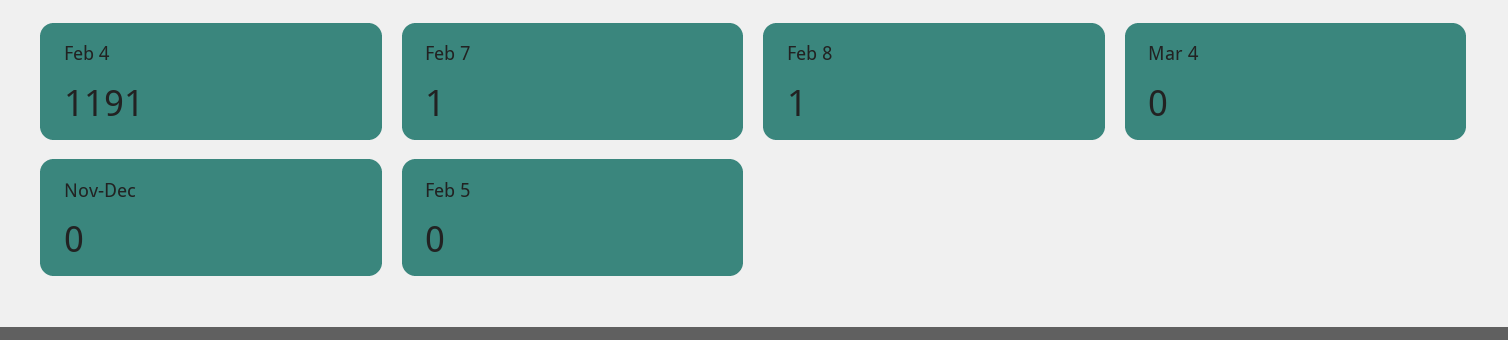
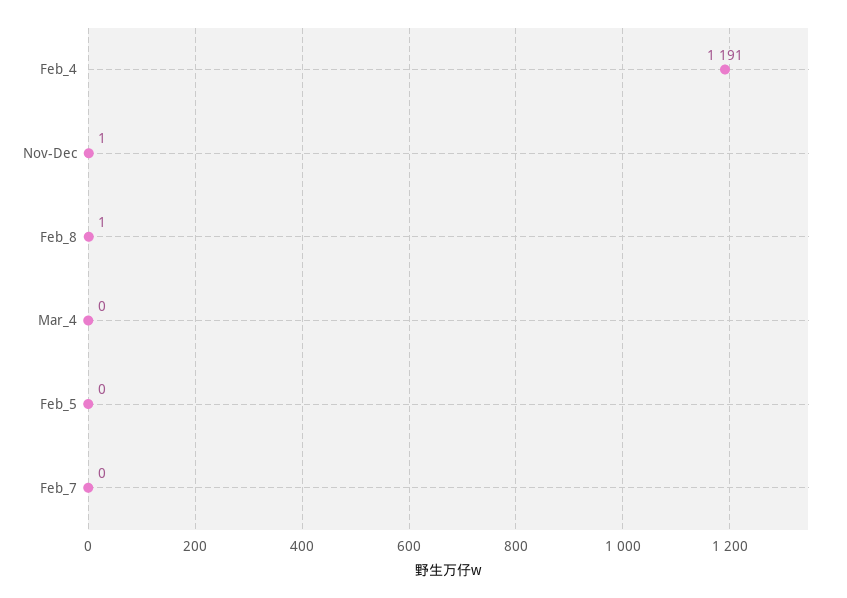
  {
    "Feb 4": 1191,
-   "Feb 7": 1,
+   "Feb 7": 0,
    "Feb 8": 1,
    "Mar 4": 0,
-   "Nov-Dec": 0,
+   "Nov-Dec": 1,
    "Feb 5": 0
  }

